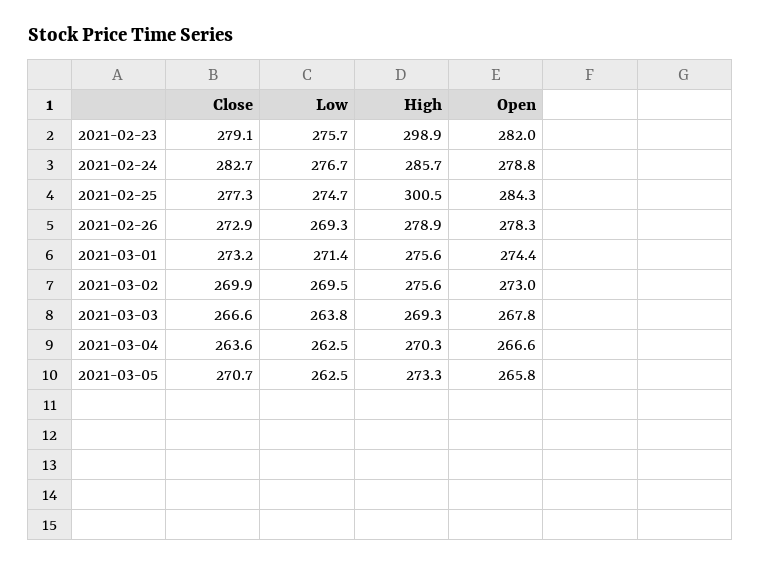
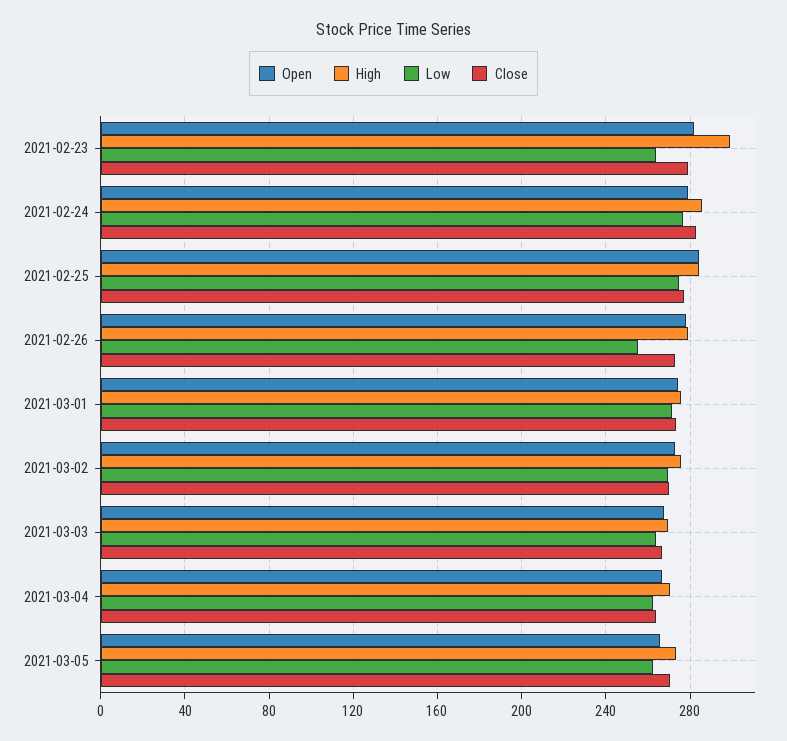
  {
    "Close": {
      "2021-02-23": 279.1,
      "2021-02-24": 282.7,
      "2021-02-25": 277.3,
      "2021-02-26": 272.9,
      "2021-03-01": 273.2,
      "2021-03-02": 269.9,
      "2021-03-03": 266.6,
      "2021-03-04": 263.6,
      "2021-03-05": 270.7
    },
    "Low": {
-     "2021-02-23": 275.7,
+     "2021-02-23": 265,
      "2021-02-24": 276.7,
      "2021-02-25": 274.7,
-     "2021-02-26": 269.3,
+     "2021-02-26": 255,
      "2021-03-01": 271.4,
      "2021-03-02": 269.5,
      "2021-03-03": 263.8,
      "2021-03-04": 262.5,
      "2021-03-05": 262.5
    },
    "High": {
      "2021-02-23": 298.9,
      "2021-02-24": 285.7,
-     "2021-02-25": 300.5,
+     "2021-02-25": 285,
      "2021-02-26": 278.9,
      "2021-03-01": 275.6,
      "2021-03-02": 275.6,
      "2021-03-03": 269.3,
      "2021-03-04": 270.3,
      "2021-03-05": 273.3
    },
    "Open": {
      "2021-02-23": 282,
      "2021-02-24": 278.8,
      "2021-02-25": 284.3,
      "2021-02-26": 278.3,
      "2021-03-01": 274.4,
      "2021-03-02": 273,
      "2021-03-03": 267.8,
      "2021-03-04": 266.6,
      "2021-03-05": 265.8
    }
  }

